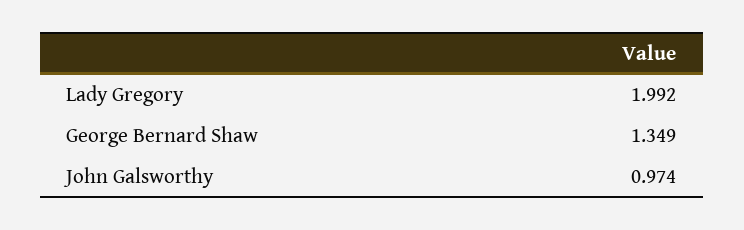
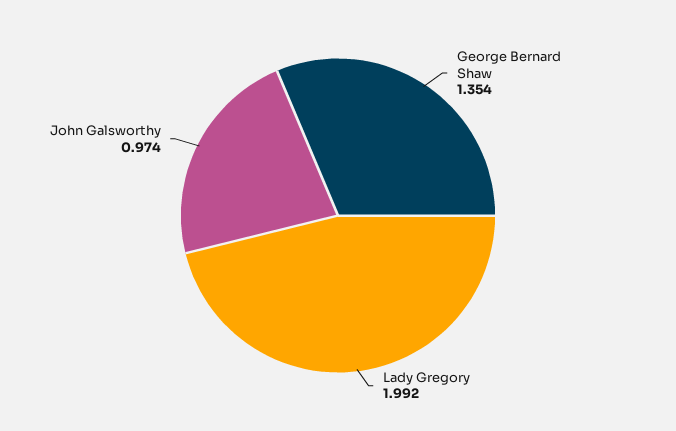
  {
    "Lady Gregory": 1.992,
-   "George Bernard Shaw": 1.349,
+   "George Bernard Shaw": 1.354,
    "John Galsworthy": 0.974
  }

